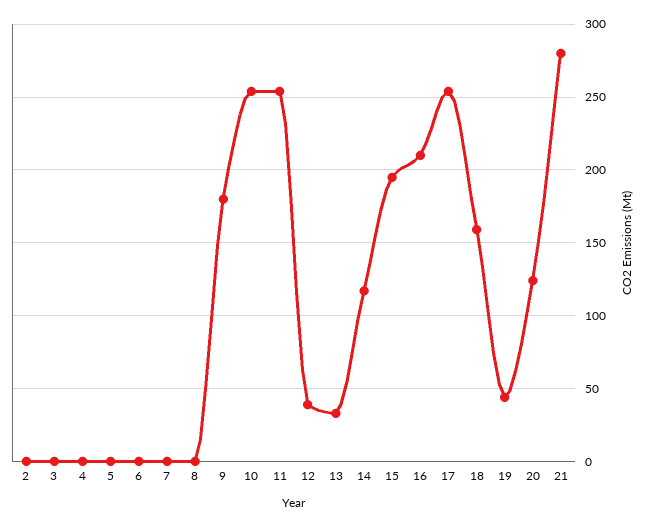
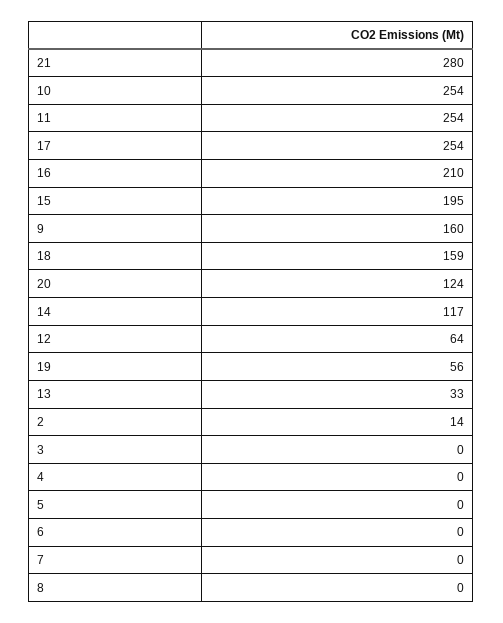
  {
-   "2": 0,
+   "2": 14,
    "3": 0,
    "4": 0,
    "5": 0,
    "6": 0,
    "7": 0,
    "8": 0,
-   "9": 180,
+   "9": 160,
    "10": 254,
    "11": 254,
-   "12": 40,
+   "12": 64,
    "13": 33,
    "14": 117,
    "15": 195,
    "16": 210,
    "17": 254,
    "18": 159,
-   "19": 45,
+   "19": 56,
    "20": 124,
    "21": 280
  }

